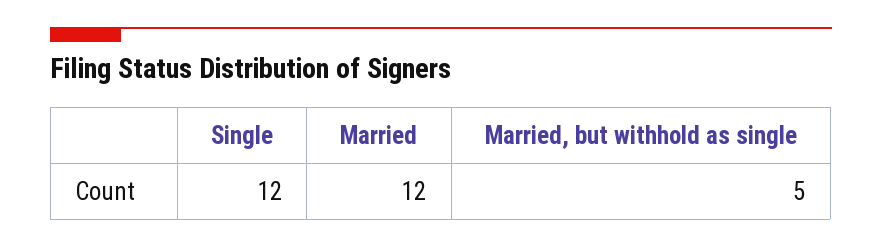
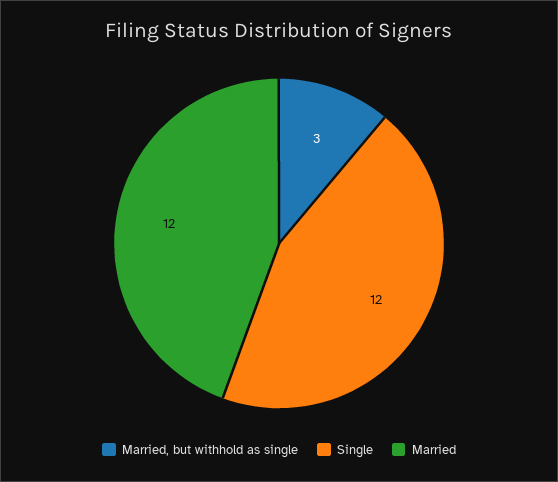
  {
    "Single": 12,
    "Married": 12,
-   "Married, but withhold as single": 5
+   "Married, but withhold as single": 3
  }

